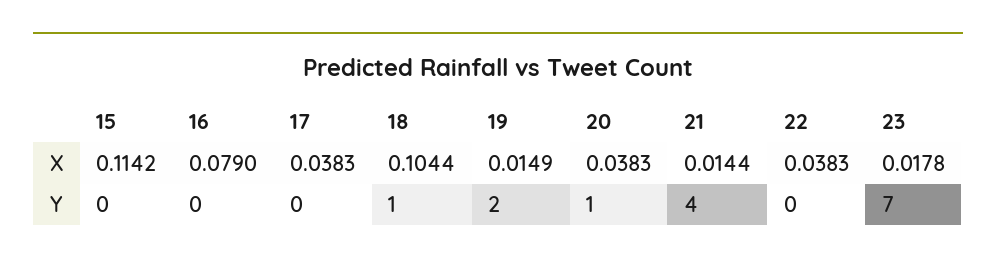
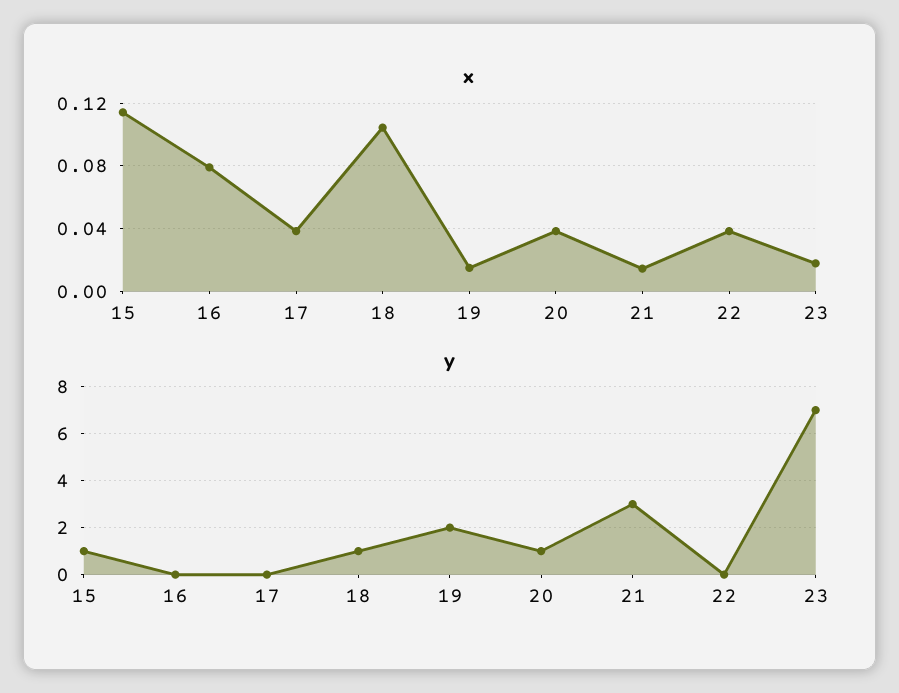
  {
    "X": {
      "15": 0.1142,
      "16": 0.079,
      "17": 0.0383,
      "18": 0.1044,
      "19": 0.0149,
      "20": 0.0383,
      "21": 0.0144,
      "22": 0.0383,
      "23": 0.0178
    },
    "Y": {
-     "15": 0,
+     "15": 1,
      "16": 0,
      "17": 0,
      "18": 1,
      "19": 2,
      "20": 1,
-     "21": 4,
+     "21": 3,
      "22": 0,
      "23": 7
    }
  }

